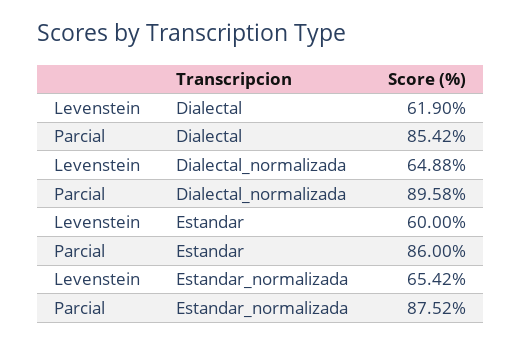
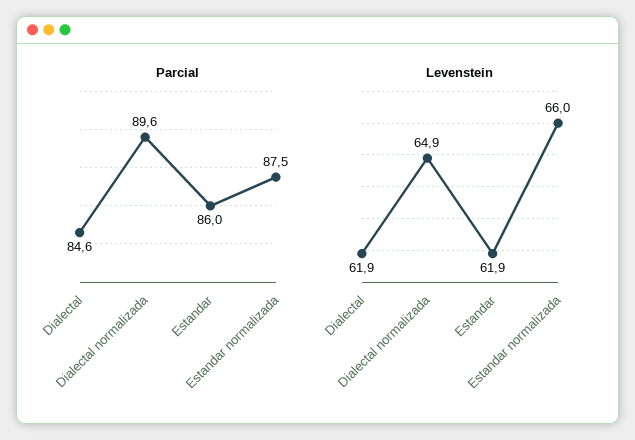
  {
    "Levenstein": {
      "Dialectal": 61.9,
      "Dialectal_normalizada": 64.88,
-     "Estandar": 60,
+     "Estandar": 61.9,
-     "Estandar_normalizada": 65.42
+     "Estandar_normalizada": 66
    },
    "Parcial": {
-     "Dialectal": 85.42,
+     "Dialectal": 84.6,
      "Dialectal_normalizada": 89.58,
      "Estandar": 86,
      "Estandar_normalizada": 87.52
    }
  }

